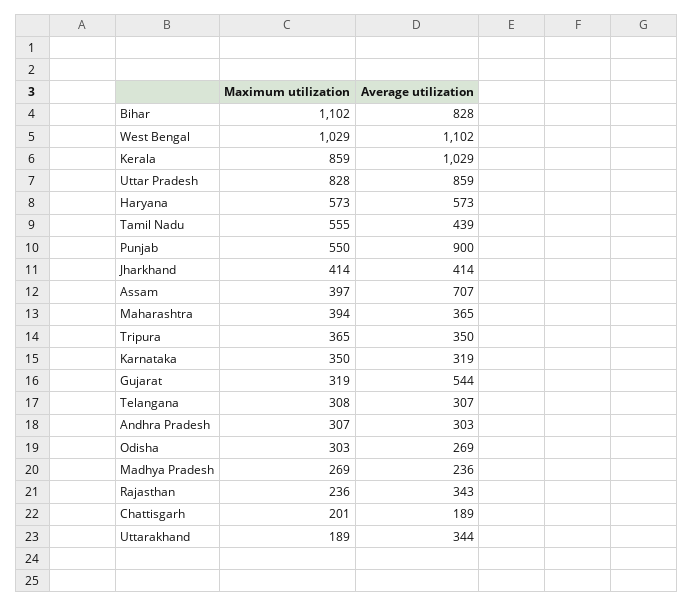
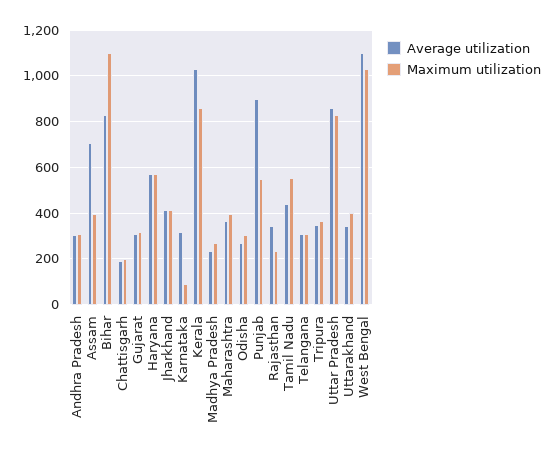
  {
    "Maximum utilization": {
      "Bihar": 1102,
      "West Bengal": 1029,
      "Kerala": 859,
      "Uttar Pradesh": 828,
      "Haryana": 573,
      "Tamil Nadu": 555,
      "Punjab": 550,
      "Jharkhand": 414,
      "Assam": 397,
      "Maharashtra": 394,
      "Tripura": 365,
-     "Karnataka": 350,
+     "Karnataka": 100,
      "Gujarat": 319,
      "Telangana": 308,
      "Andhra Pradesh": 307,
      "Odisha": 303,
      "Madhya Pradesh": 269,
      "Rajasthan": 236,
      "Chattisgarh": 201,
-     "Uttarakhand": 189
+     "Uttarakhand": 400
    },
    "Average utilization": {
      "Bihar": 828,
      "West Bengal": 1102,
      "Kerala": 1029,
      "Uttar Pradesh": 859,
      "Haryana": 573,
      "Tamil Nadu": 439,
      "Punjab": 900,
      "Jharkhand": 414,
      "Assam": 707,
      "Maharashtra": 365,
      "Tripura": 350,
      "Karnataka": 319,
-     "Gujarat": 544,
+     "Gujarat": 300,
      "Telangana": 307,
      "Andhra Pradesh": 303,
      "Odisha": 269,
      "Madhya Pradesh": 236,
      "Rajasthan": 343,
      "Chattisgarh": 189,
      "Uttarakhand": 344
    }
  }

